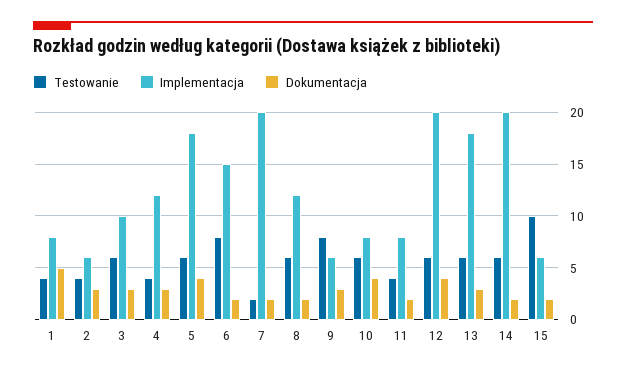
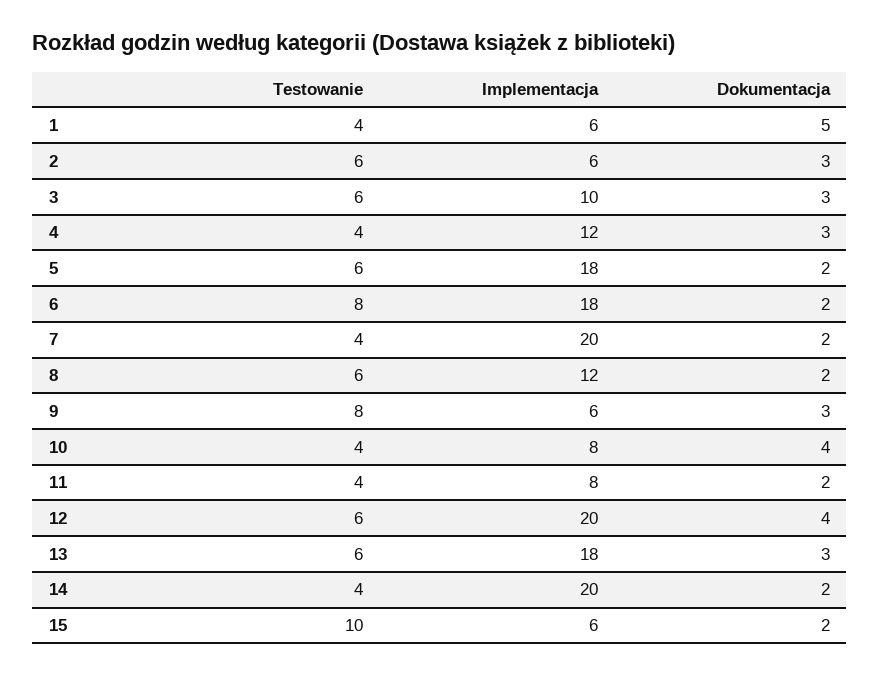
  {
    "Testowanie": {
      "1": 4,
-     "2": 4,
+     "2": 6,
      "3": 6,
      "4": 4,
      "5": 6,
      "6": 8,
-     "7": 2,
+     "7": 4,
      "8": 6,
      "9": 8,
-     "10": 6,
+     "10": 4,
      "11": 4,
      "12": 6,
      "13": 6,
-     "14": 6,
+     "14": 4,
      "15": 10
    },
    "Implementacja": {
-     "1": 8,
+     "1": 6,
      "2": 6,
      "3": 10,
      "4": 12,
      "5": 18,
-     "6": 15,
+     "6": 18,
      "7": 20,
      "8": 12,
      "9": 6,
      "10": 8,
      "11": 8,
      "12": 20,
      "13": 18,
      "14": 20,
      "15": 6
    },
    "Dokumentacja": {
      "1": 5,
      "2": 3,
      "3": 3,
      "4": 3,
-     "5": 4,
+     "5": 2,
      "6": 2,
      "7": 2,
      "8": 2,
      "9": 3,
      "10": 4,
      "11": 2,
      "12": 4,
      "13": 3,
      "14": 2,
      "15": 2
    }
  }

